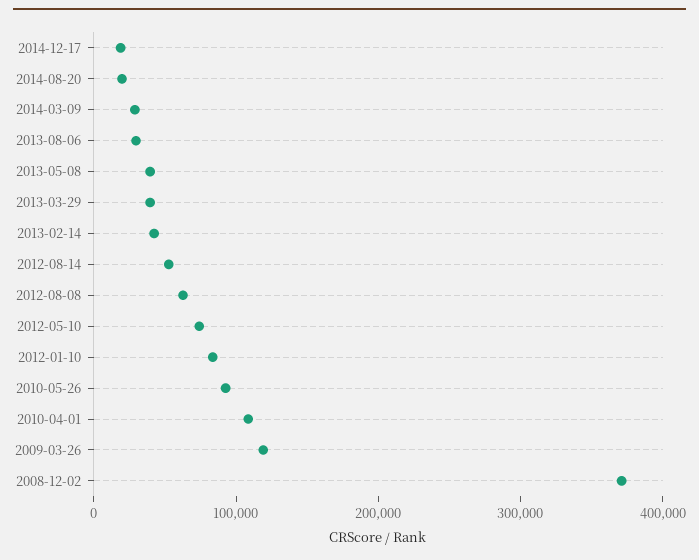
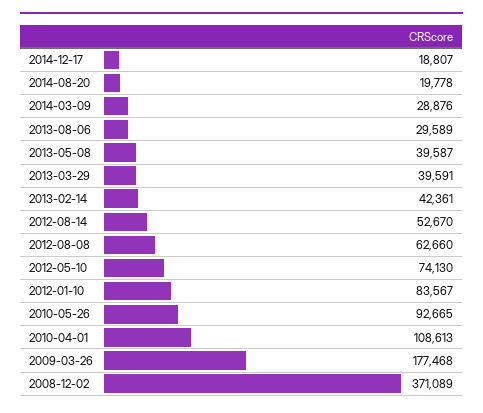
  {
    "2014-12-17": 18807,
    "2014-08-20": 19778,
    "2014-03-09": 28876,
    "2013-08-06": 29589,
    "2013-05-08": 39587,
    "2013-03-29": 39591,
    "2013-02-14": 42361,
    "2012-08-14": 52670,
    "2012-08-08": 62660,
    "2012-05-10": 74130,
    "2012-01-10": 83567,
    "2010-05-26": 92665,
    "2010-04-01": 108613,
-   "2009-03-26": 120000,
+   "2009-03-26": 177468,
    "2008-12-02": 371089
  }

